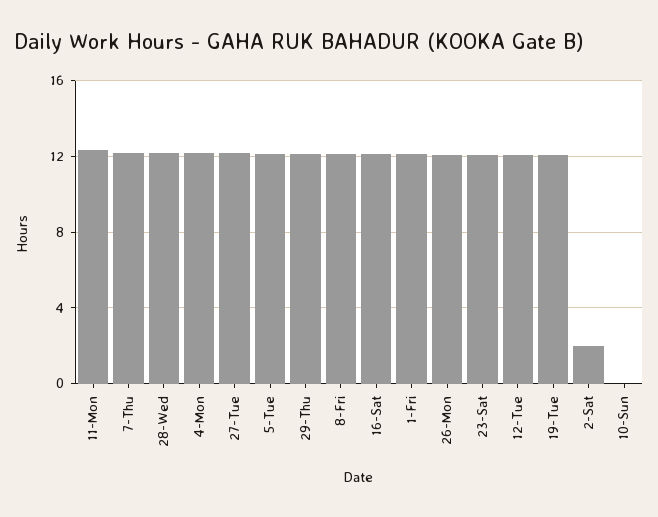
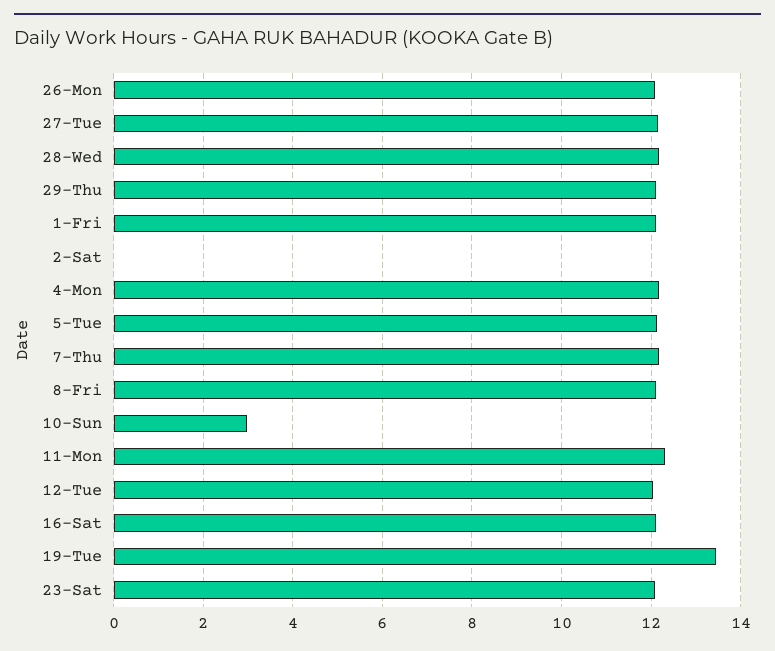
  {
    "11-Mon": 12.4,
    "7-Thu": 12.2,
    "28-Wed": 12.2,
    "4-Mon": 12.2,
    "27-Tue": 12.2,
    "5-Tue": 12.2,
    "29-Thu": 12.2,
    "8-Fri": 12.2,
    "16-Sat": 12.2,
    "1-Fri": 12.2,
    "26-Mon": 12,
    "23-Sat": 12,
    "12-Tue": 12,
-   "19-Tue": 12,
+   "19-Tue": 13.4,
-   "2-Sat": 2,
+   "2-Sat": 0,
-   "10-Sun": 0
+   "10-Sun": 3
  }

